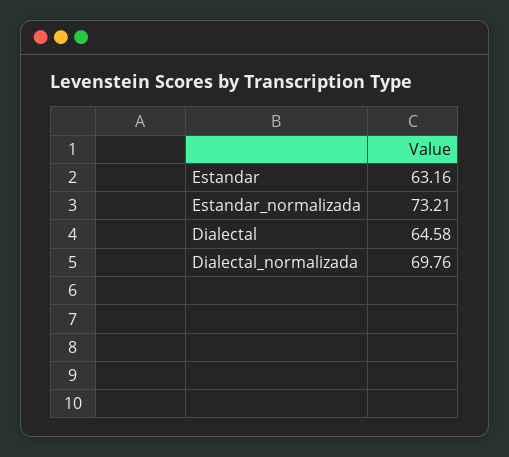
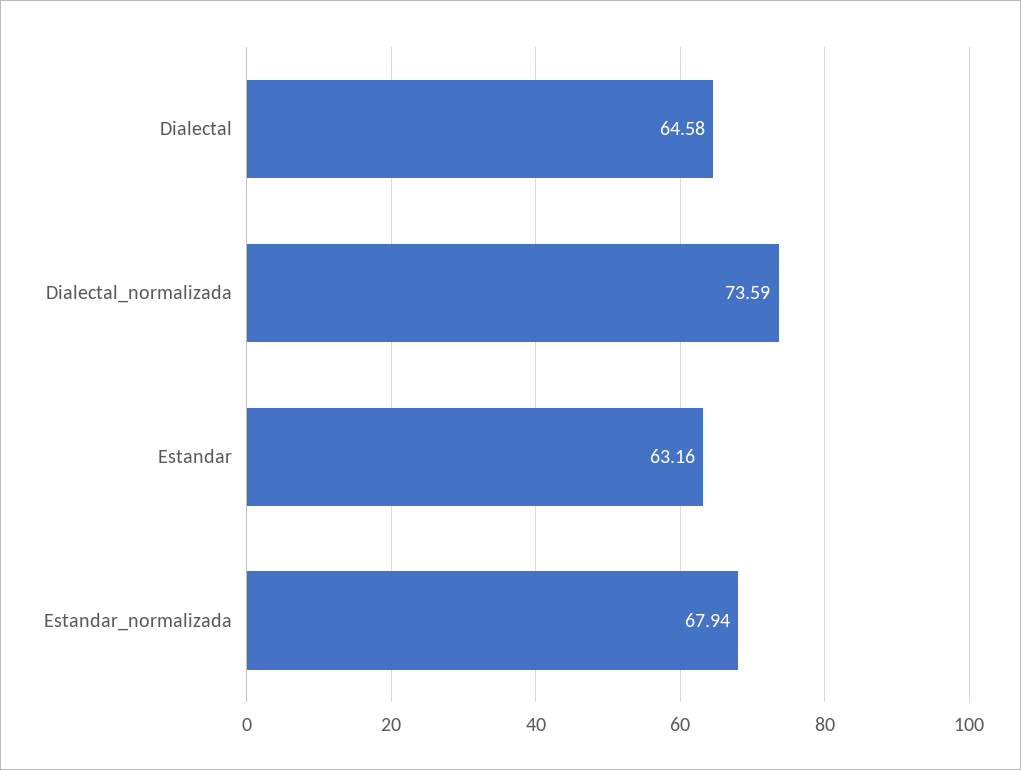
  {
    "Estandar": 63.16,
-   "Estandar_normalizada": 73.21,
+   "Estandar_normalizada": 67.94,
    "Dialectal": 64.58,
-   "Dialectal_normalizada": 69.76
+   "Dialectal_normalizada": 73.59
  }

